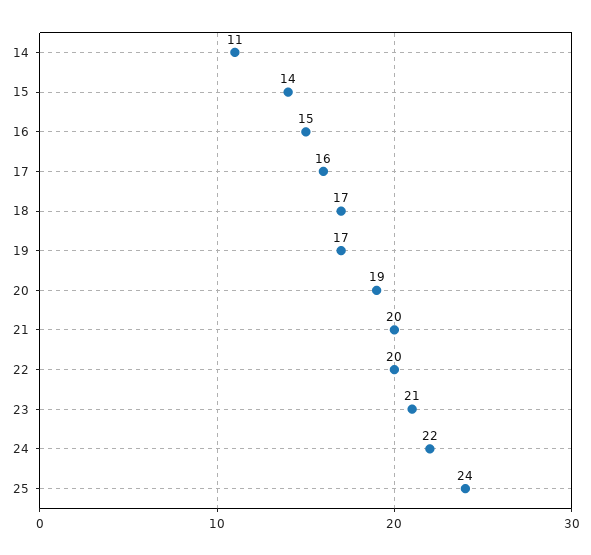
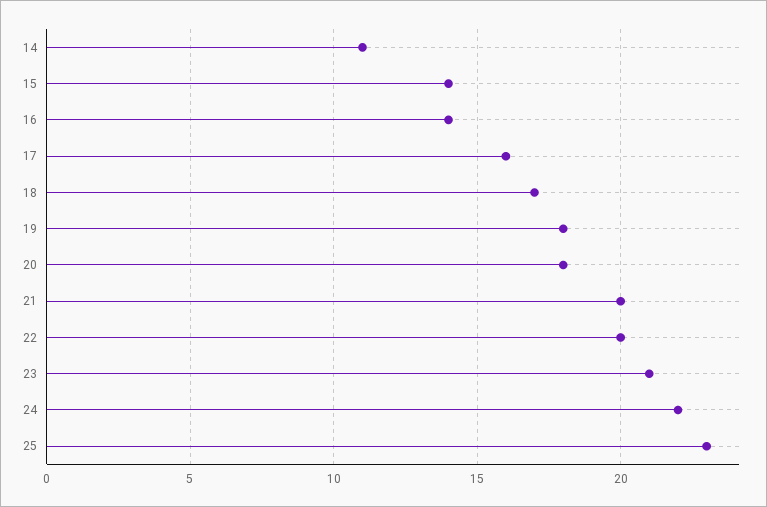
  {
    "14": 11,
    "15": 14,
-   "16": 15,
+   "16": 14,
    "17": 16,
    "18": 17,
-   "19": 17,
+   "19": 18,
-   "20": 19,
+   "20": 18,
    "21": 20,
    "22": 20,
    "23": 21,
    "24": 22,
-   "25": 24
+   "25": 23
  }

